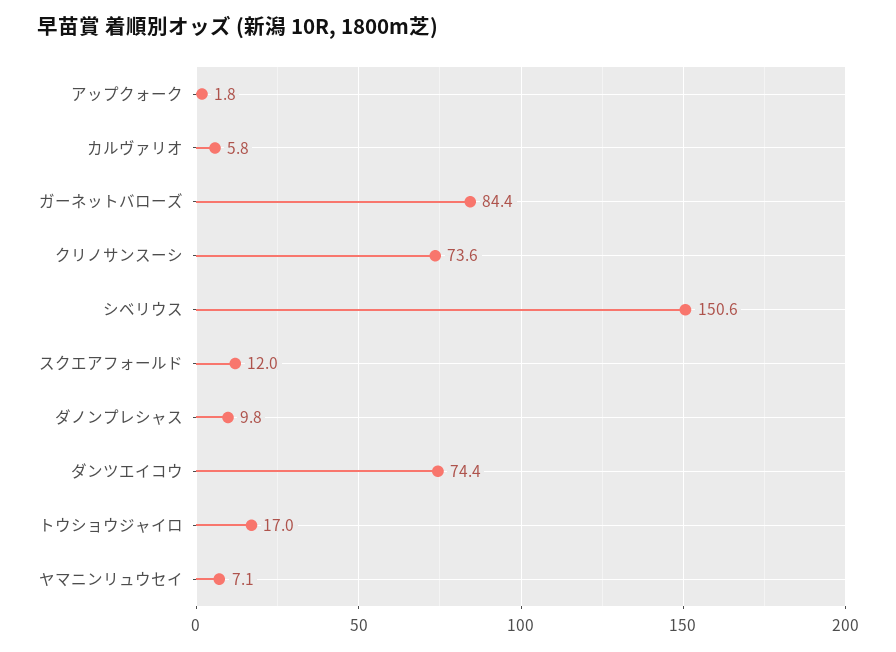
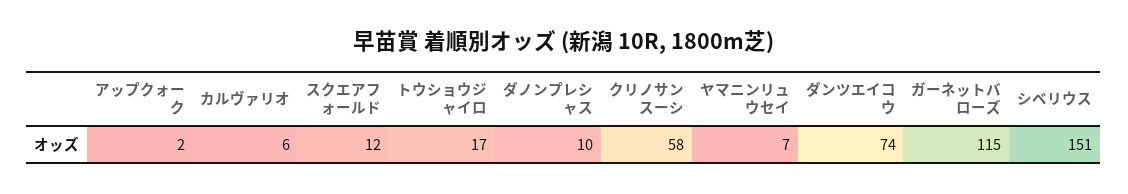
  {
    "アップクォーク": 1.8,
    "カルヴァリオ": 5.8,
-   "ガーネットバローズ": 84.4,
+   "ガーネットバローズ": 115,
-   "クリノサンスーシ": 73.6,
+   "クリノサンスーシ": 58,
    "シベリウス": 150.6,
    "スクエアフォールド": 12,
    "ダノンプレシャス": 9.8,
    "ダンツエイコウ": 74.4,
    "トウショウジャイロ": 17,
    "ヤマニンリュウセイ": 7.1
  }

